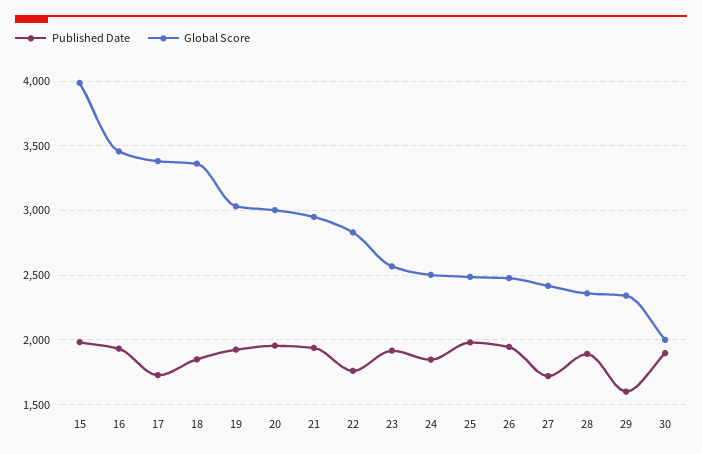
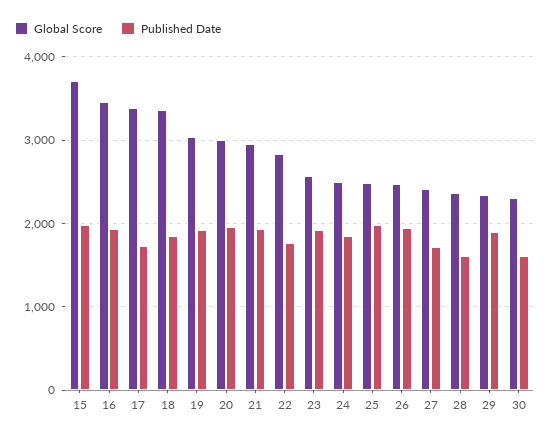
  {
    "Published Date": {
      "15": 2000,
      "16": 1950,
      "17": 1750,
      "18": 1850,
      "19": 1900,
      "20": 1950,
      "21": 1950,
      "22": 1750,
      "23": 1900,
      "24": 1850,
      "25": 2000,
      "26": 1950,
      "27": 1700,
-     "28": 1900,
+     "28": 1600,
-     "29": 1600,
+     "29": 1900,
-     "30": 1900
+     "30": 1600
    },
    "Global Score": {
-     "15": 4000,
+     "15": 3700,
      "16": 3450,
      "17": 3400,
      "18": 3350,
      "19": 3050,
      "20": 3000,
      "21": 2950,
      "22": 2850,
      "23": 2550,
      "24": 2500,
      "25": 2500,
      "26": 2500,
      "27": 2400,
      "28": 2350,
      "29": 2350,
-     "30": 2000
+     "30": 2300
    }
  }

